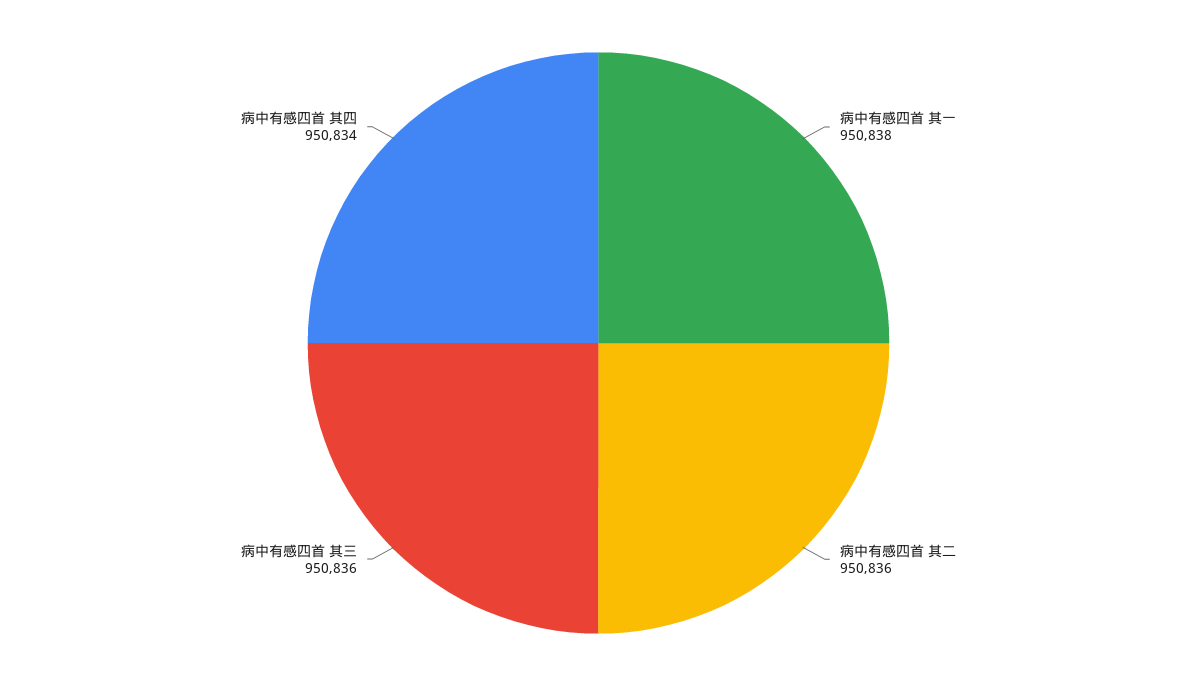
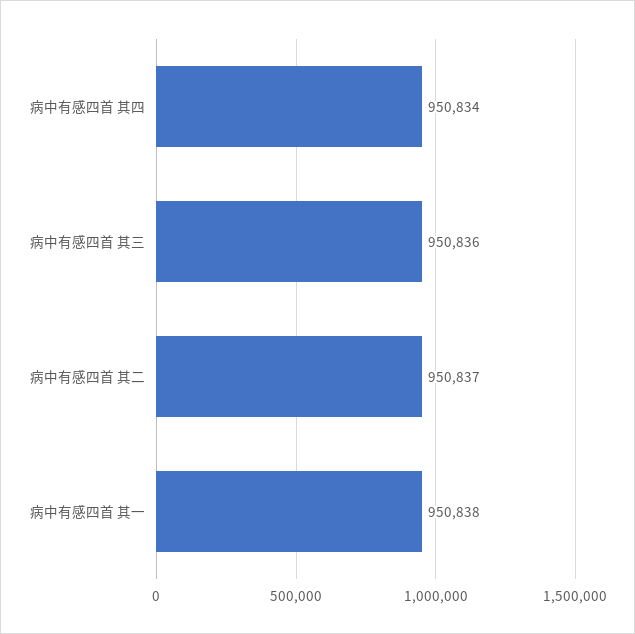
  {
    "病中有感四首 其一": 950838,
-   "病中有感四首 其二": 950836,
+   "病中有感四首 其二": 950837,
    "病中有感四首 其三": 950836,
    "病中有感四首 其四": 950834
  }

